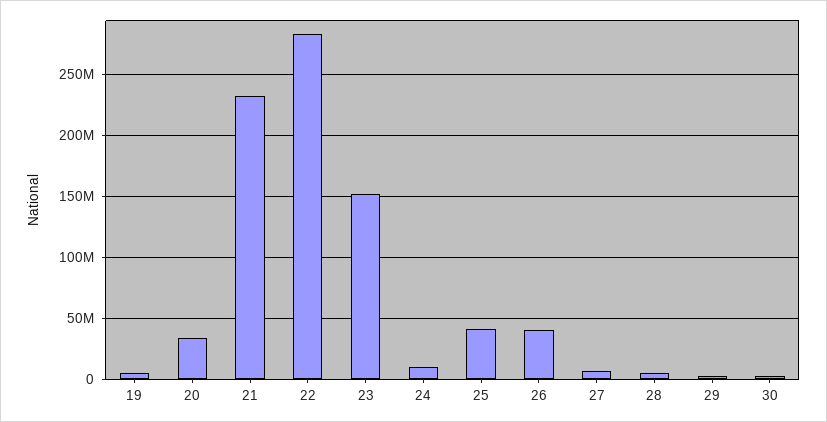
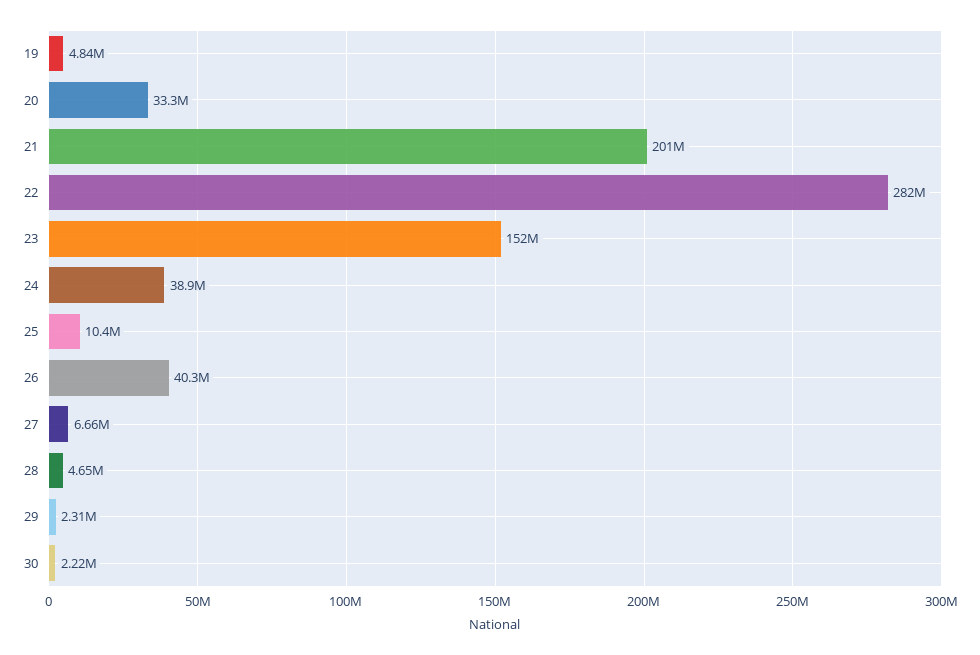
  {
    "19": 4840000,
    "20": 33300000,
-   "21": 230000000,
+   "21": 201000000,
    "22": 282000000,
    "23": 152000000,
-   "24": 10000000,
+   "24": 38900000,
-   "25": 40000000,
+   "25": 10400000,
    "26": 40300000,
    "27": 6660000,
    "28": 4650000,
    "29": 2310000,
    "30": 2220000
  }

